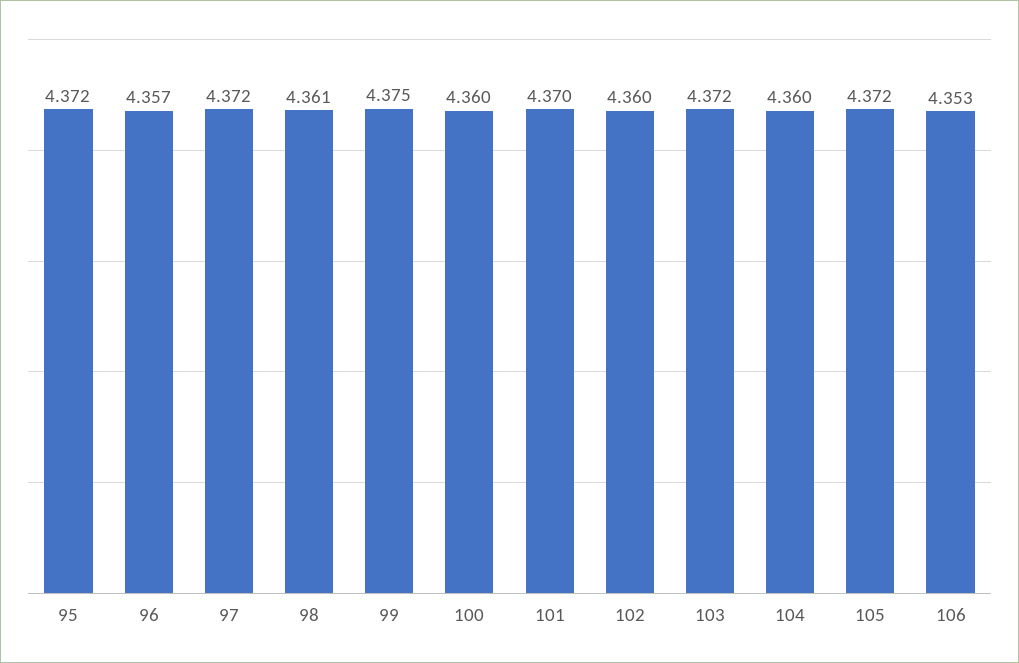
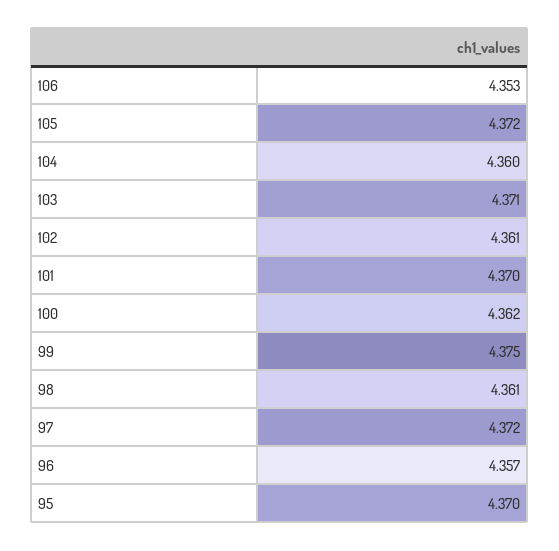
  {
-   "95": 4.372,
+   "95": 4.37,
    "96": 4.357,
    "97": 4.372,
    "98": 4.361,
    "99": 4.375,
-   "100": 4.36,
+   "100": 4.362,
    "101": 4.37,
-   "102": 4.36,
+   "102": 4.361,
-   "103": 4.372,
+   "103": 4.371,
    "104": 4.36,
    "105": 4.372,
    "106": 4.353
  }

